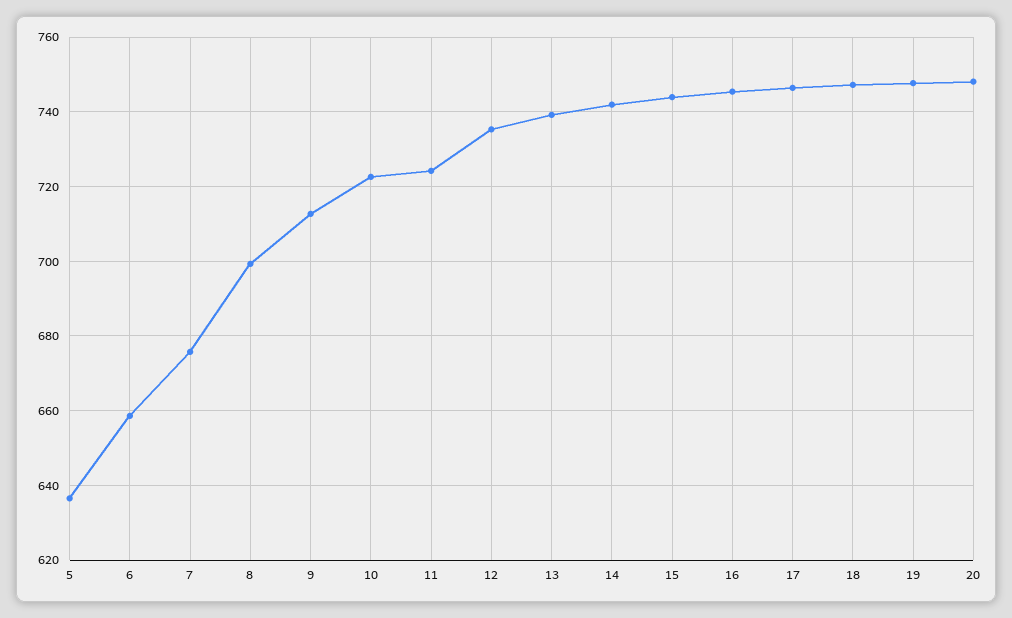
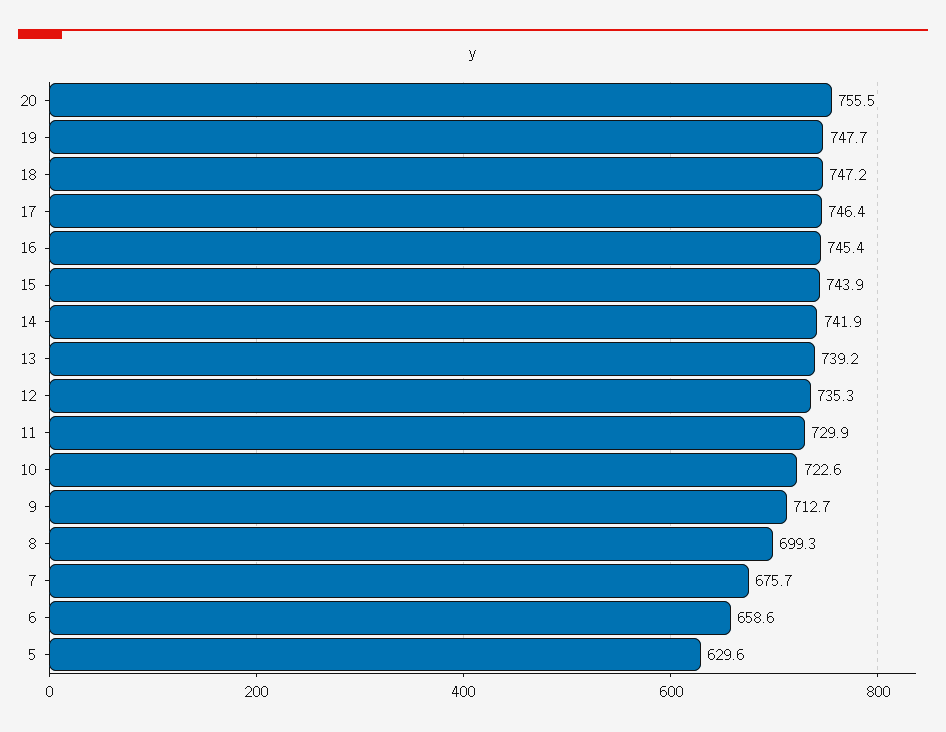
  {
-   "5": 636,
+   "5": 629.6,
    "6": 658.6,
    "7": 675.7,
    "8": 699.3,
    "9": 712.7,
    "10": 722.6,
-   "11": 724,
+   "11": 729.9,
    "12": 735.3,
    "13": 739.2,
    "14": 741.9,
    "15": 743.9,
    "16": 745.4,
    "17": 746.4,
    "18": 747.2,
    "19": 747.7,
-   "20": 748
+   "20": 755.5
  }

